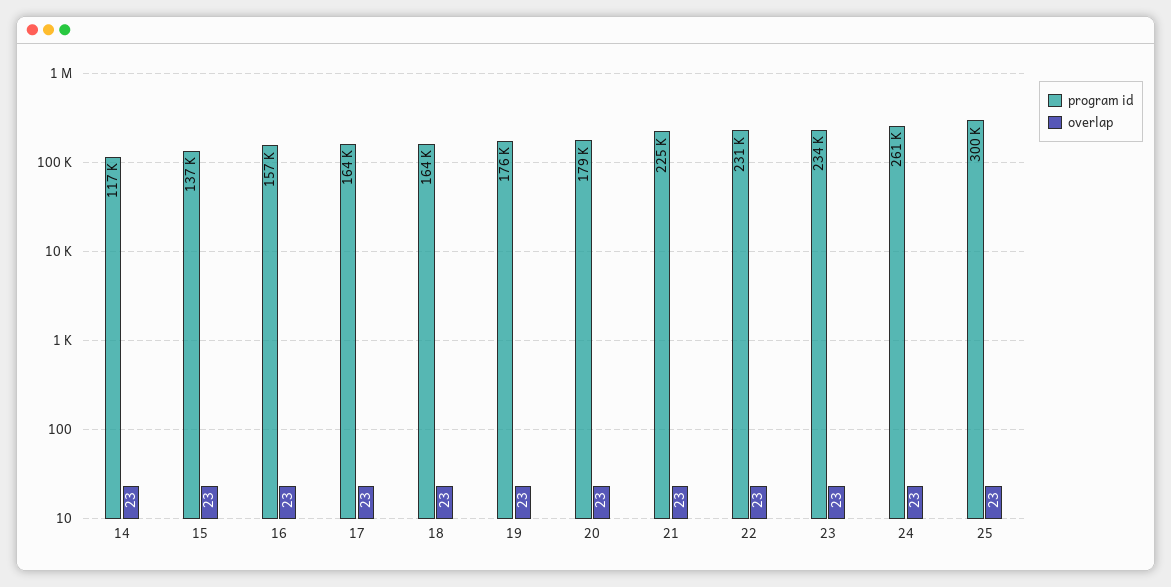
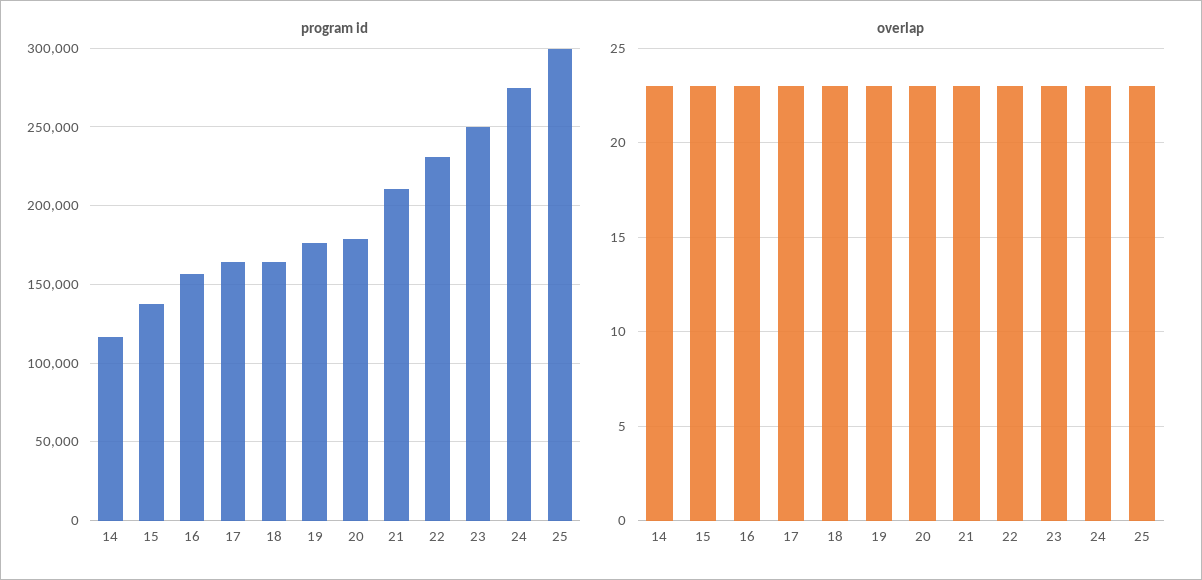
  {
    "program id": {
      "14": 117000,
      "15": 137000,
      "16": 157000,
      "17": 164000,
      "18": 164000,
      "19": 176000,
      "20": 179000,
-     "21": 225000,
+     "21": 210000,
      "22": 231000,
-     "23": 234000,
+     "23": 250000,
-     "24": 261000,
+     "24": 275000,
      "25": 300000
    },
    "overlap": {
      "14": 23,
      "15": 23,
      "16": 23,
      "17": 23,
      "18": 23,
      "19": 23,
      "20": 23,
      "21": 23,
      "22": 23,
      "23": 23,
      "24": 23,
      "25": 23
    }
  }

